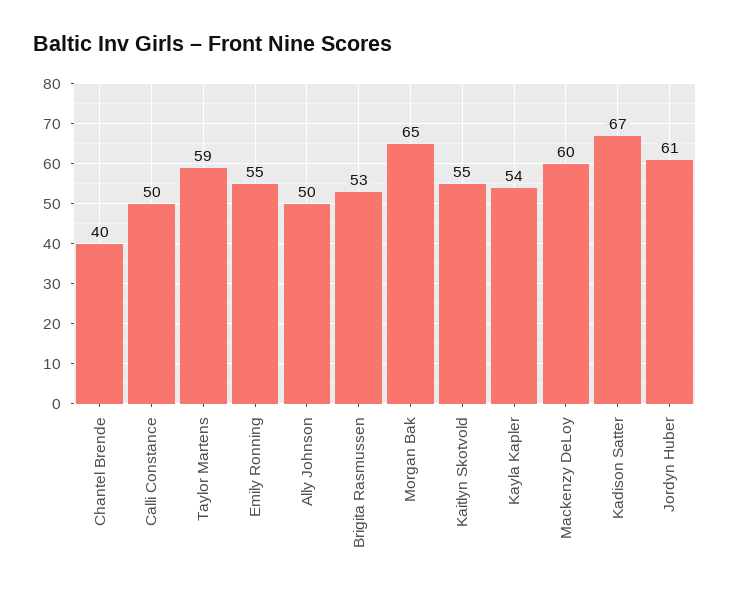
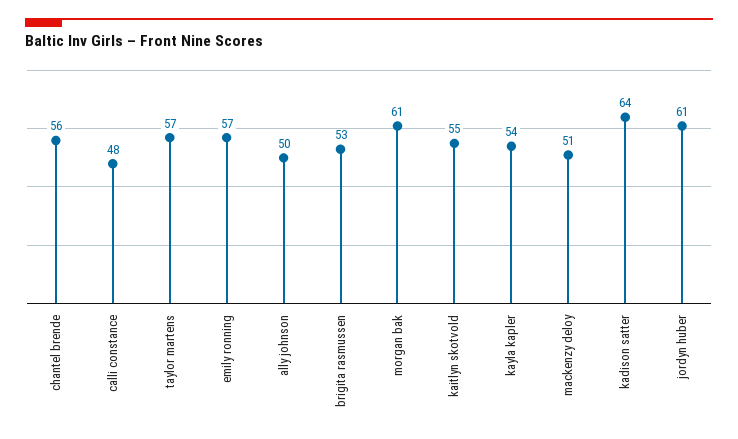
  {
-   "Chantel Brende": 40,
+   "Chantel Brende": 56,
-   "Calli Constance": 50,
+   "Calli Constance": 48,
-   "Taylor Martens": 59,
+   "Taylor Martens": 57,
-   "Emily Ronning": 55,
+   "Emily Ronning": 57,
    "Ally Johnson": 50,
    "Brigita Rasmussen": 53,
-   "Morgan Bak": 65,
+   "Morgan Bak": 61,
    "Kaitlyn Skotvold": 55,
    "Kayla Kapler": 54,
-   "Mackenzy DeLoy": 60,
+   "Mackenzy DeLoy": 51,
-   "Kadison Satter": 67,
+   "Kadison Satter": 64,
    "Jordyn Huber": 61
  }

